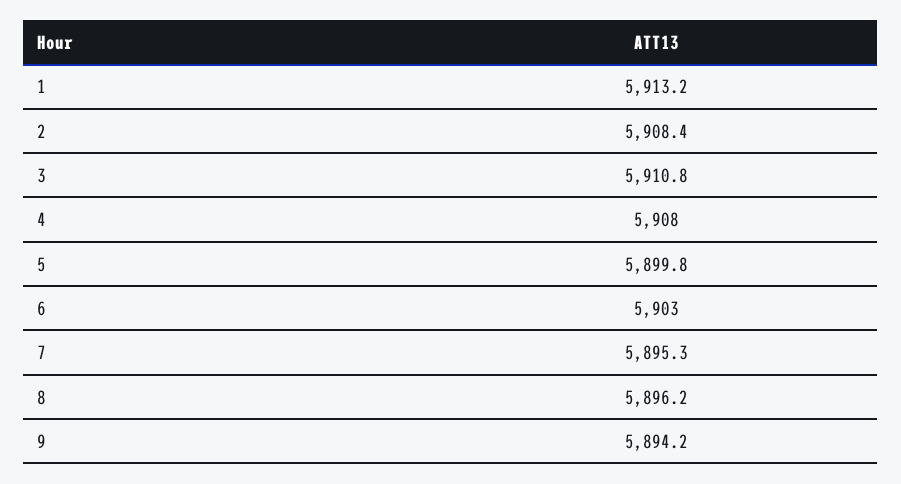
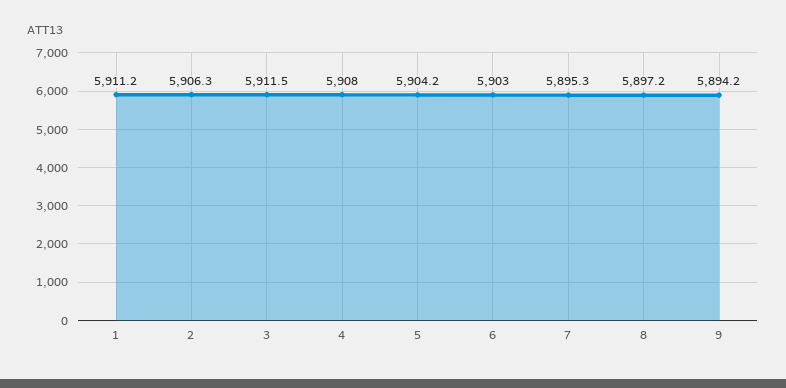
  {
-   "1": 5913.2,
+   "1": 5911.2,
-   "2": 5908.4,
+   "2": 5906.3,
-   "3": 5910.8,
+   "3": 5911.5,
    "4": 5908,
-   "5": 5899.8,
+   "5": 5904.2,
    "6": 5903,
    "7": 5895.3,
-   "8": 5896.2,
+   "8": 5897.2,
    "9": 5894.2
  }

